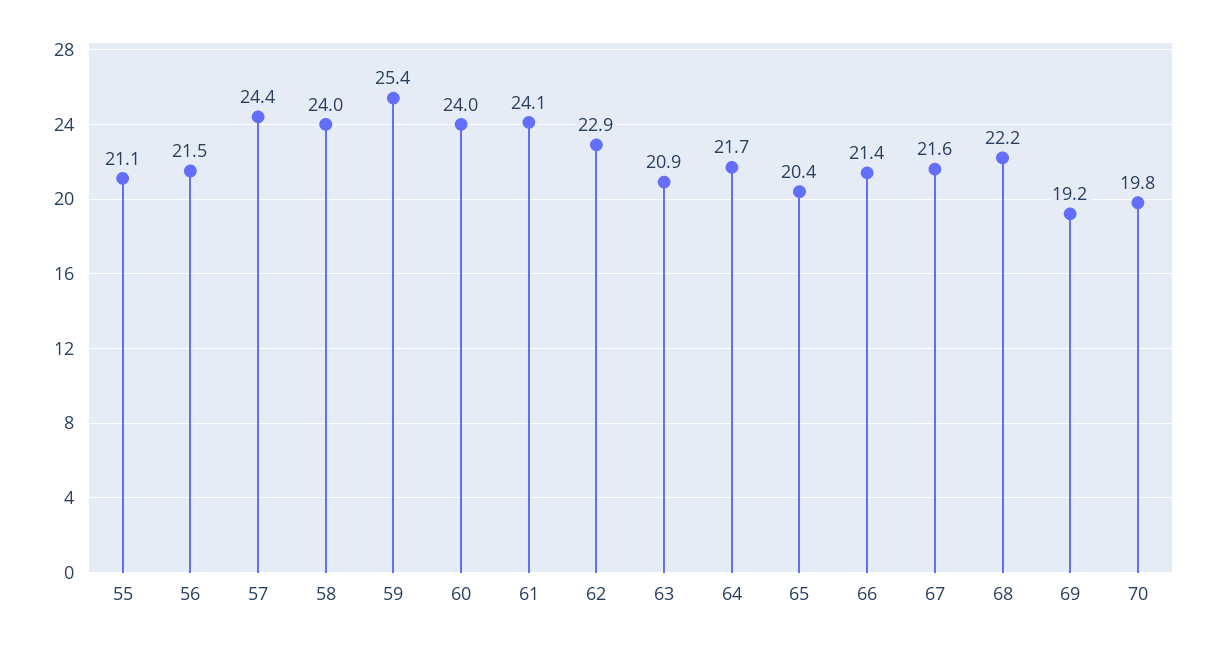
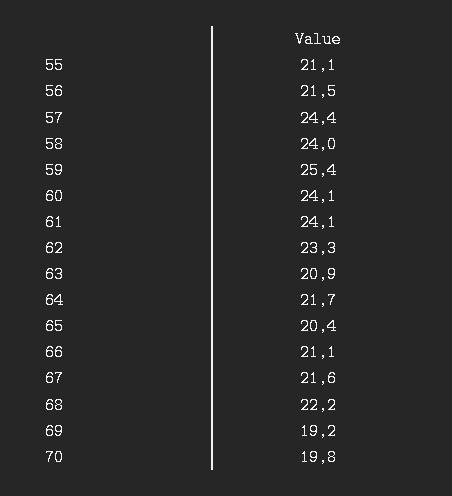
  {
    "55": 21.1,
    "56": 21.5,
    "57": 24.4,
    "58": 24,
    "59": 25.4,
-   "60": 24,
+   "60": 24.1,
    "61": 24.1,
-   "62": 22.9,
+   "62": 23.3,
    "63": 20.9,
    "64": 21.7,
    "65": 20.4,
-   "66": 21.4,
+   "66": 21.1,
    "67": 21.6,
    "68": 22.2,
    "69": 19.2,
    "70": 19.8
  }

